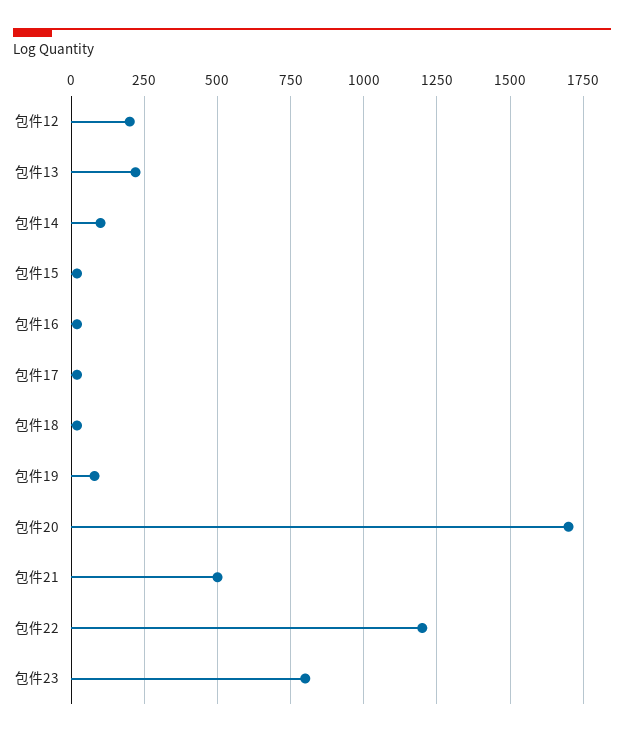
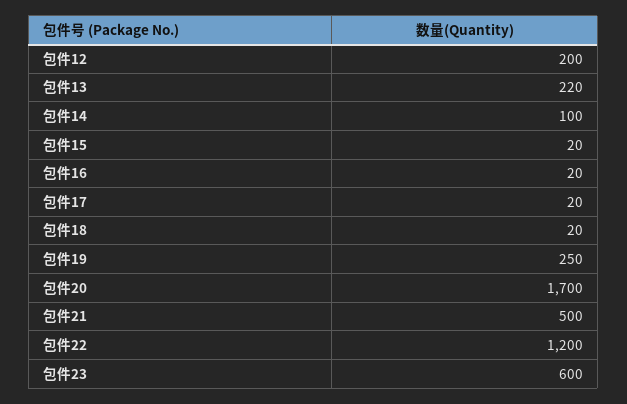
  {
    "包件12": 200,
    "包件13": 220,
    "包件14": 100,
    "包件15": 20,
    "包件16": 20,
    "包件17": 20,
    "包件18": 20,
-   "包件19": 75,
+   "包件19": 250,
    "包件20": 1700,
    "包件21": 500,
    "包件22": 1200,
-   "包件23": 800
+   "包件23": 600
  }

